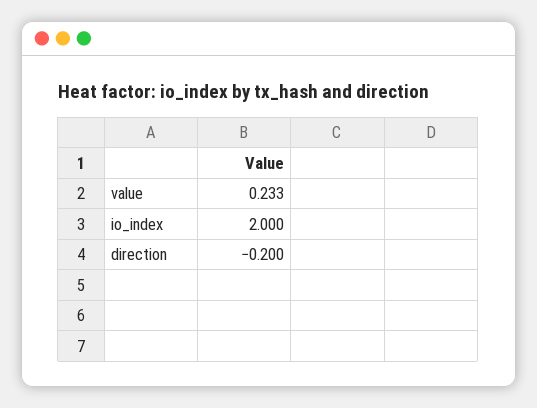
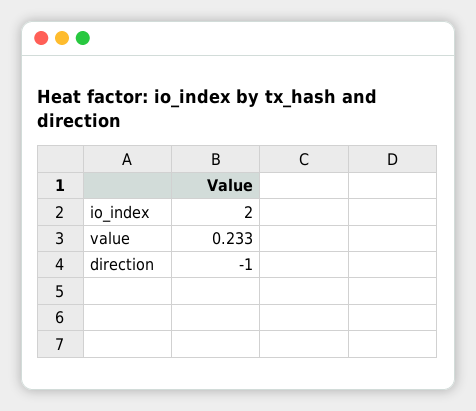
  {
    "value": 0.233,
    "io_index": 2,
-   "direction": -0.2
+   "direction": -1
  }

